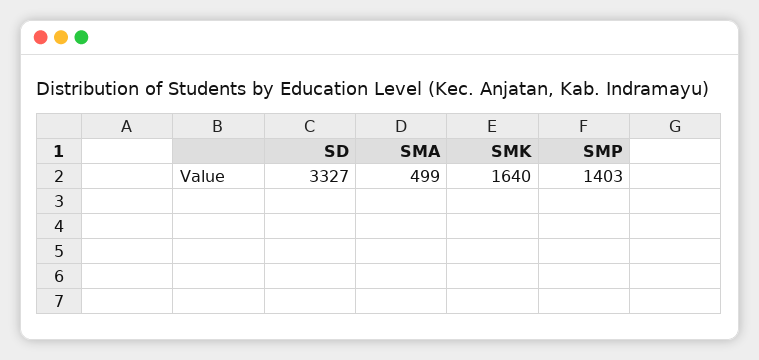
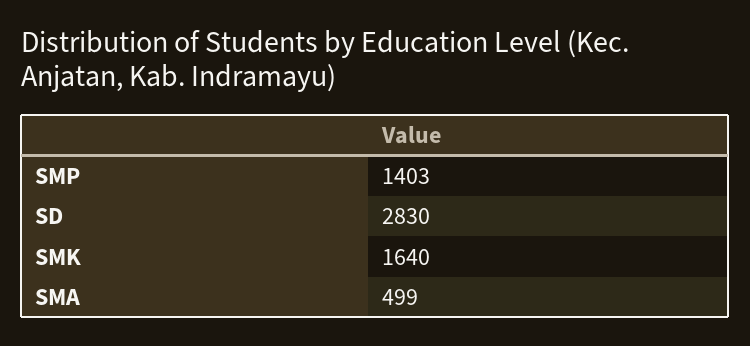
  {
-   "SD": 3327,
+   "SD": 2830,
    "SMA": 499,
    "SMK": 1640,
    "SMP": 1403
  }

